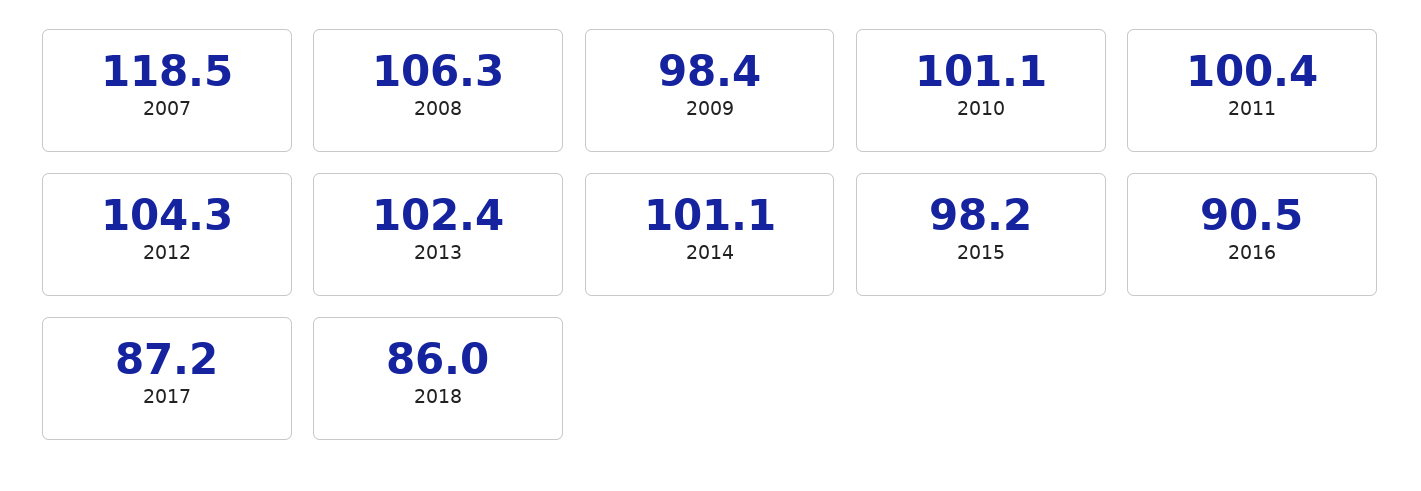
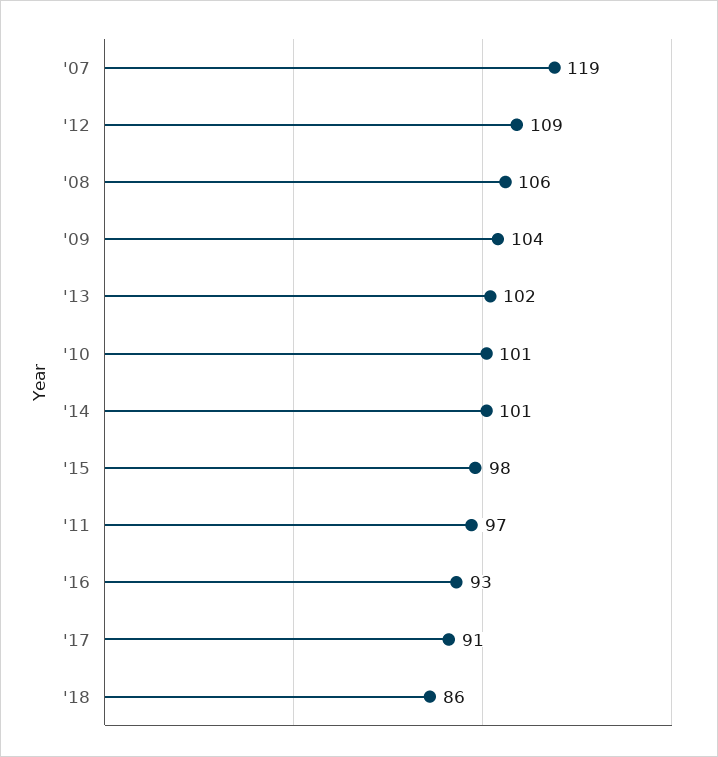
  {
    "2007": 118.5,
    "2008": 106.3,
-   "2009": 98.4,
+   "2009": 104,
    "2010": 101.1,
-   "2011": 100.4,
+   "2011": 97,
-   "2012": 104.3,
+   "2012": 109,
    "2013": 102.4,
    "2014": 101.1,
    "2015": 98.2,
-   "2016": 90.5,
+   "2016": 93,
-   "2017": 87.2,
+   "2017": 91,
    "2018": 86
  }

